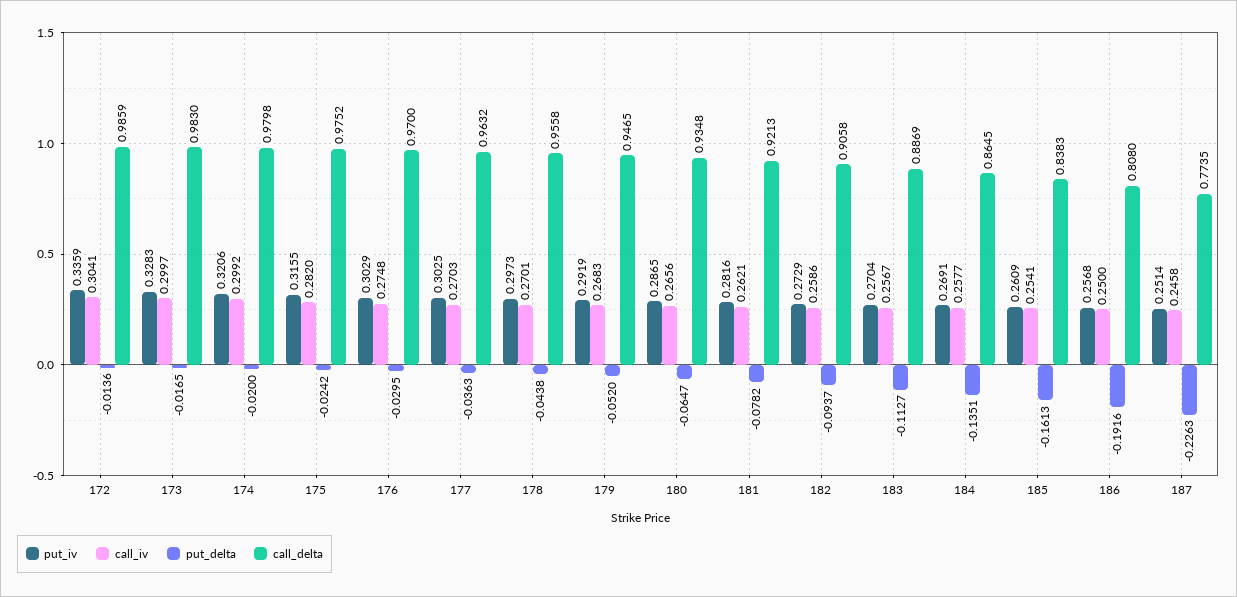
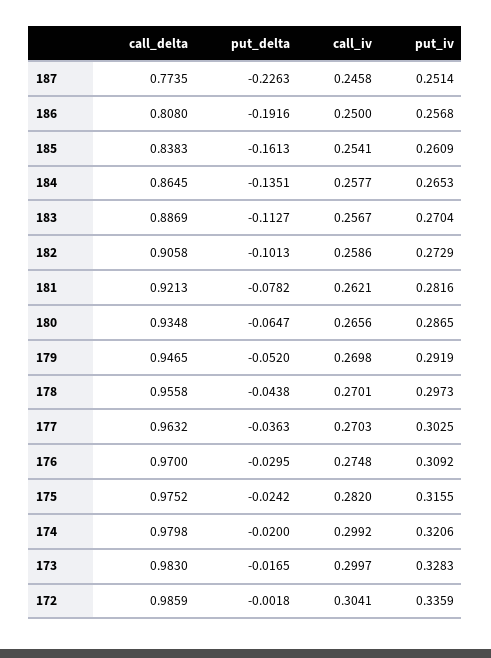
  {
    "put_iv": {
      "172": 0.3359,
      "173": 0.3283,
      "174": 0.3206,
      "175": 0.3155,
-     "176": 0.3029,
+     "176": 0.3092,
      "177": 0.3025,
      "178": 0.2973,
      "179": 0.2919,
      "180": 0.2865,
      "181": 0.2816,
      "182": 0.2729,
      "183": 0.2704,
-     "184": 0.2691,
+     "184": 0.2653,
      "185": 0.2609,
      "186": 0.2568,
      "187": 0.2514
    },
    "call_iv": {
      "172": 0.3041,
      "173": 0.2997,
      "174": 0.2992,
      "175": 0.282,
      "176": 0.2748,
      "177": 0.2703,
      "178": 0.2701,
-     "179": 0.2683,
+     "179": 0.2698,
      "180": 0.2656,
      "181": 0.2621,
      "182": 0.2586,
      "183": 0.2567,
      "184": 0.2577,
      "185": 0.2541,
      "186": 0.25,
      "187": 0.2458
    },
    "put_delta": {
-     "172": -0.0136,
+     "172": -0.0018,
      "173": -0.0165,
      "174": -0.02,
      "175": -0.0242,
      "176": -0.0295,
      "177": -0.0363,
      "178": -0.0438,
      "179": -0.052,
      "180": -0.0647,
      "181": -0.0782,
-     "182": -0.0937,
+     "182": -0.1013,
      "183": -0.1127,
      "184": -0.1351,
      "185": -0.1613,
      "186": -0.1916,
      "187": -0.2263
    },
    "call_delta": {
      "172": 0.9859,
      "173": 0.983,
      "174": 0.9798,
      "175": 0.9752,
      "176": 0.97,
      "177": 0.9632,
      "178": 0.9558,
      "179": 0.9465,
      "180": 0.9348,
      "181": 0.9213,
      "182": 0.9058,
      "183": 0.8869,
      "184": 0.8645,
      "185": 0.8383,
      "186": 0.808,
      "187": 0.7735
    }
  }

